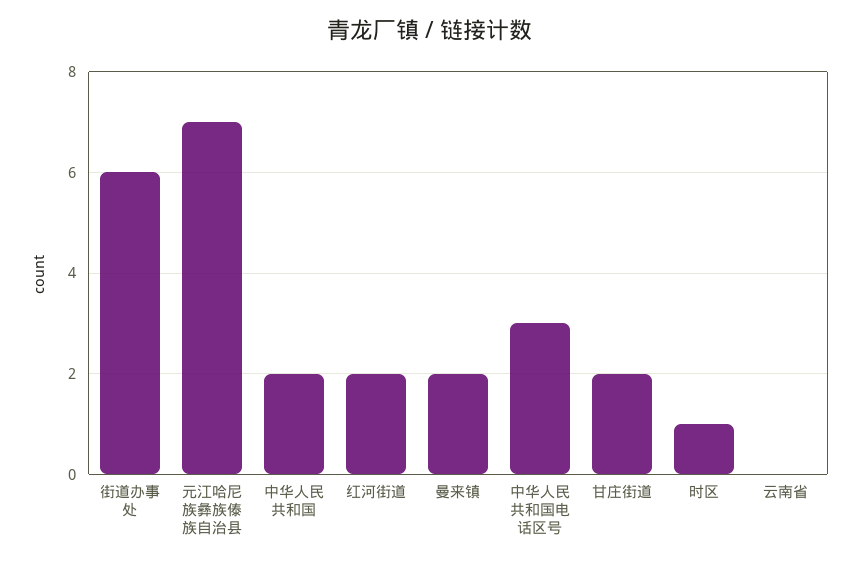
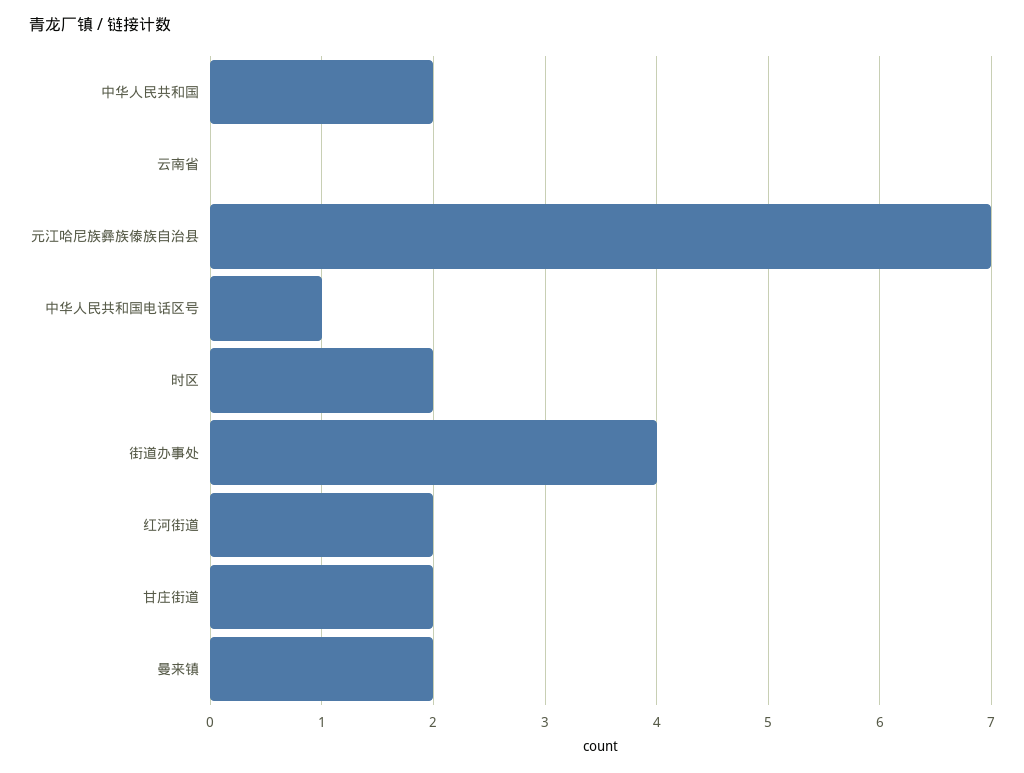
  {
-   "街道办事处": 6,
+   "街道办事处": 4,
    "元江哈尼族彝族傣族自治县": 7,
    "中华人民共和国": 2,
    "红河街道": 2,
    "曼来镇": 2,
-   "中华人民共和国电话区号": 3,
+   "中华人民共和国电话区号": 1,
    "甘庄街道": 2,
-   "时区": 1,
+   "时区": 2,
    "云南省": 0
  }

